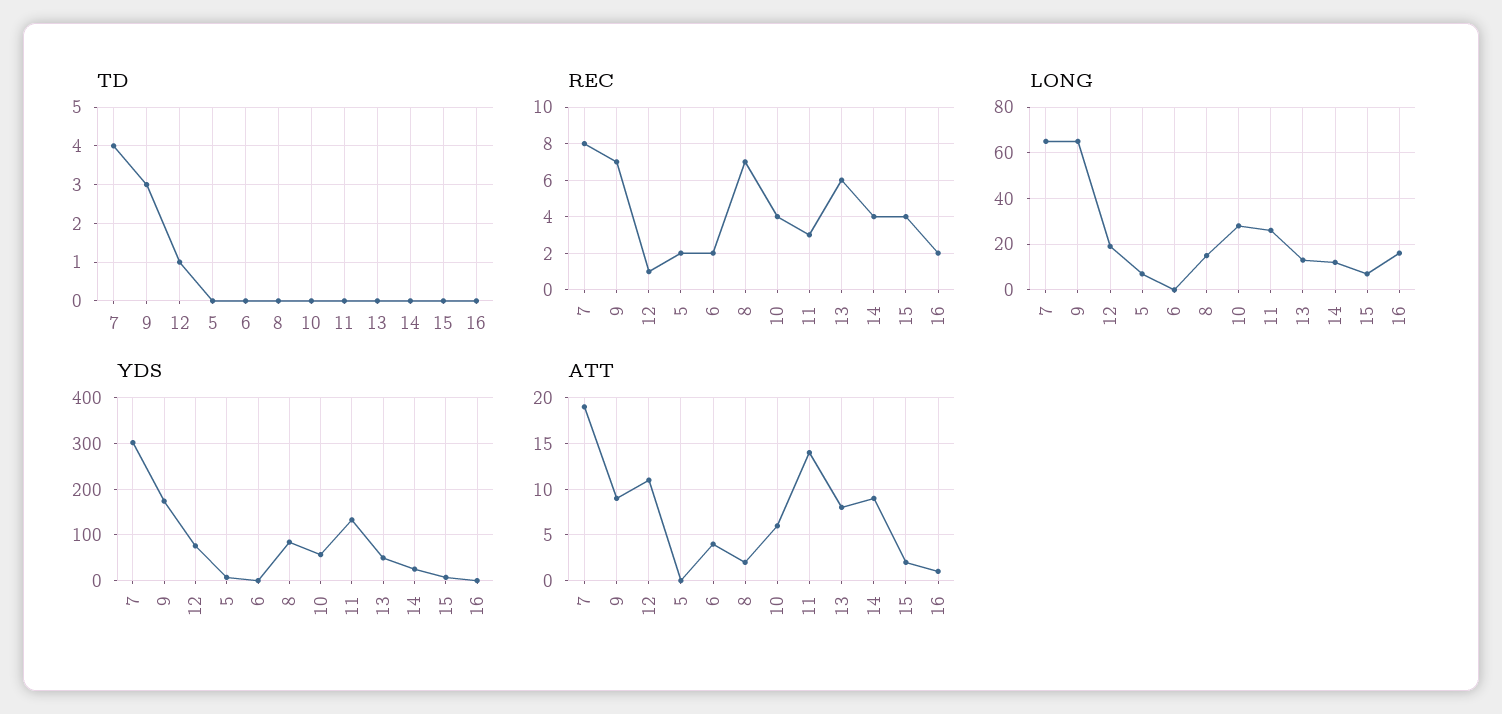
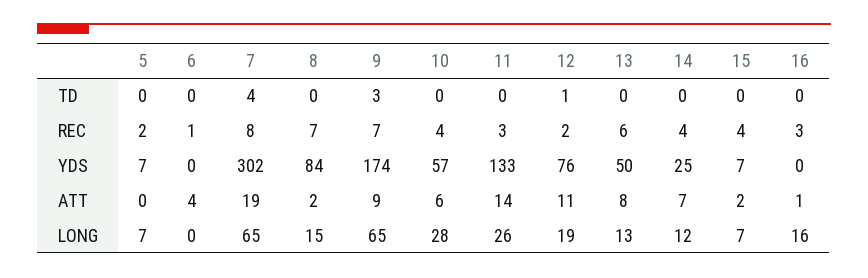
  {
    "TD": {
      "7": 4,
      "9": 3,
      "12": 1,
      "5": 0,
      "6": 0,
      "8": 0,
      "10": 0,
      "11": 0,
      "13": 0,
      "14": 0,
      "15": 0,
      "16": 0
    },
    "REC": {
      "7": 8,
      "9": 7,
-     "12": 1,
+     "12": 2,
      "5": 2,
-     "6": 2,
+     "6": 1,
      "8": 7,
      "10": 4,
      "11": 3,
      "13": 6,
      "14": 4,
      "15": 4,
-     "16": 2
+     "16": 3
    },
    "LONG": {
      "7": 65,
      "9": 65,
      "12": 19,
      "5": 7,
      "6": 0,
      "8": 15,
      "10": 28,
      "11": 26,
      "13": 13,
      "14": 12,
      "15": 7,
      "16": 16
    },
    "YDS": {
      "7": 302,
      "9": 174,
      "12": 76,
      "5": 7,
      "6": 0,
      "8": 84,
      "10": 57,
      "11": 133,
      "13": 50,
      "14": 25,
      "15": 7,
      "16": 0
    },
    "ATT": {
      "7": 19,
      "9": 9,
      "12": 11,
      "5": 0,
      "6": 4,
      "8": 2,
      "10": 6,
      "11": 14,
      "13": 8,
-     "14": 9,
+     "14": 7,
      "15": 2,
      "16": 1
    }
  }

